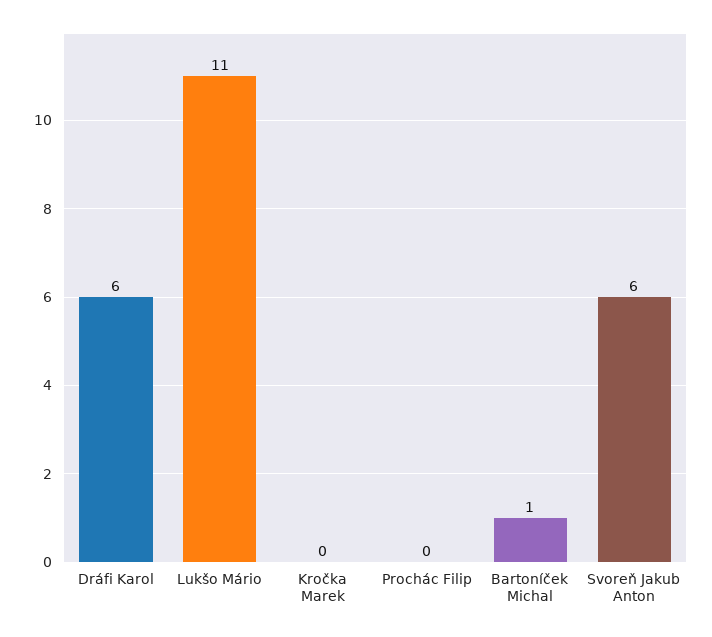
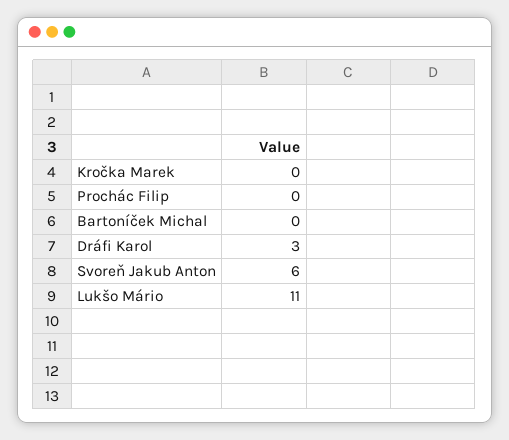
  {
-   "Dráfi Karol": 6,
+   "Dráfi Karol": 3,
    "Lukšo Mário": 11,
    "Kročka Marek": 0,
    "Prochác Filip": 0,
-   "Bartoníček Michal": 1,
+   "Bartoníček Michal": 0,
    "Svoreň Jakub Anton": 6
  }

